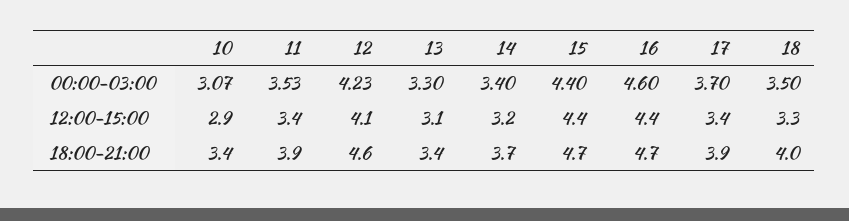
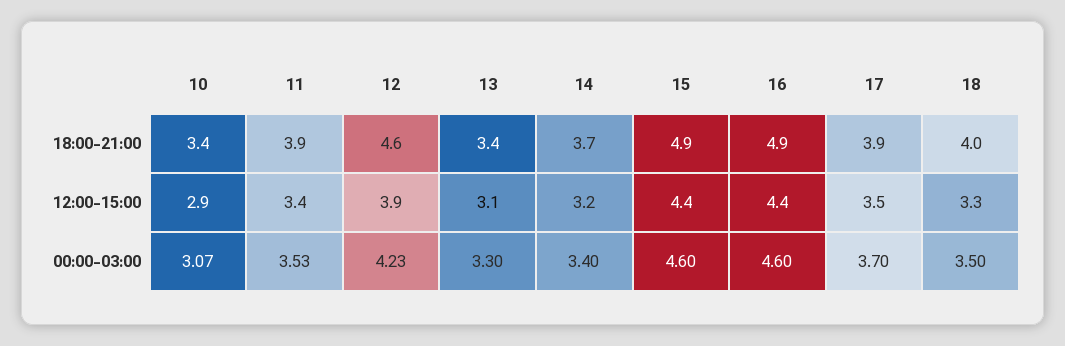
  {
    "10": {
      "00:00-03:00": 3.07,
      "12:00-15:00": 2.9,
      "18:00-21:00": 3.4
    },
    "11": {
      "00:00-03:00": 3.53,
      "12:00-15:00": 3.4,
      "18:00-21:00": 3.9
    },
    "12": {
      "00:00-03:00": 4.23,
-     "12:00-15:00": 4.1,
+     "12:00-15:00": 3.9,
      "18:00-21:00": 4.6
    },
    "13": {
      "00:00-03:00": 3.3,
      "12:00-15:00": 3.1,
      "18:00-21:00": 3.4
    },
    "14": {
      "00:00-03:00": 3.4,
      "12:00-15:00": 3.2,
      "18:00-21:00": 3.7
    },
    "15": {
-     "00:00-03:00": 4.4,
+     "00:00-03:00": 4.6,
      "12:00-15:00": 4.4,
-     "18:00-21:00": 4.7
+     "18:00-21:00": 4.9
    },
    "16": {
      "00:00-03:00": 4.6,
      "12:00-15:00": 4.4,
-     "18:00-21:00": 4.7
+     "18:00-21:00": 4.9
    },
    "17": {
      "00:00-03:00": 3.7,
-     "12:00-15:00": 3.4,
+     "12:00-15:00": 3.5,
      "18:00-21:00": 3.9
    },
    "18": {
      "00:00-03:00": 3.5,
      "12:00-15:00": 3.3,
      "18:00-21:00": 4
    }
  }

